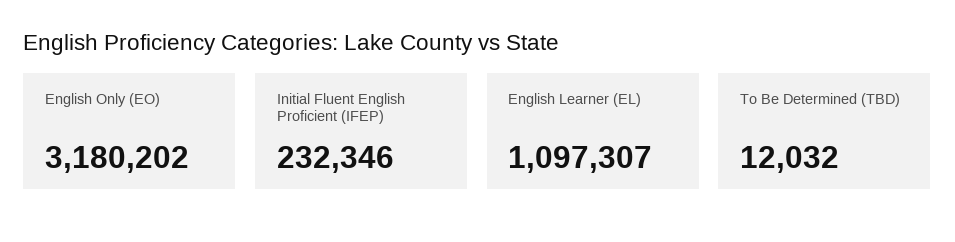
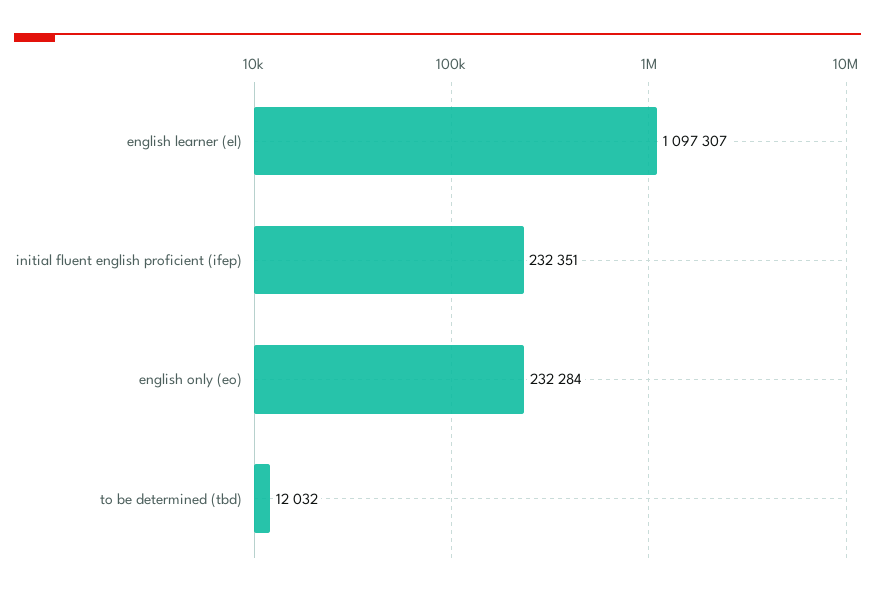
  {
-   "English Only (EO)": 3180202,
+   "English Only (EO)": 232284,
-   "Initial Fluent English Proficient (IFEP)": 232346,
+   "Initial Fluent English Proficient (IFEP)": 232351,
    "English Learner (EL)": 1097307,
    "To Be Determined (TBD)": 12032
  }

